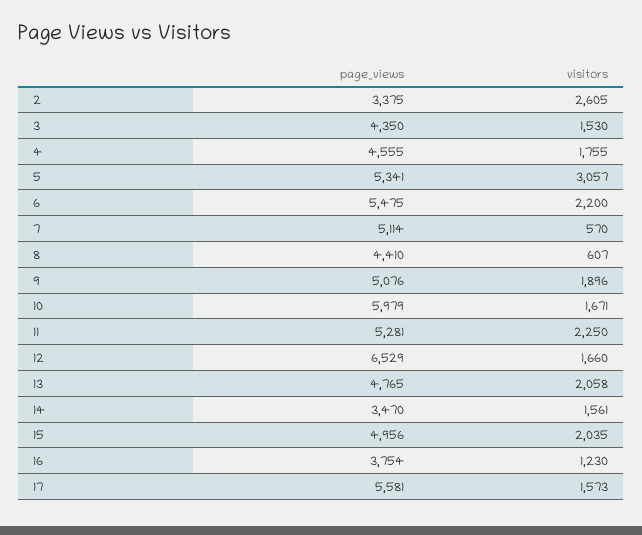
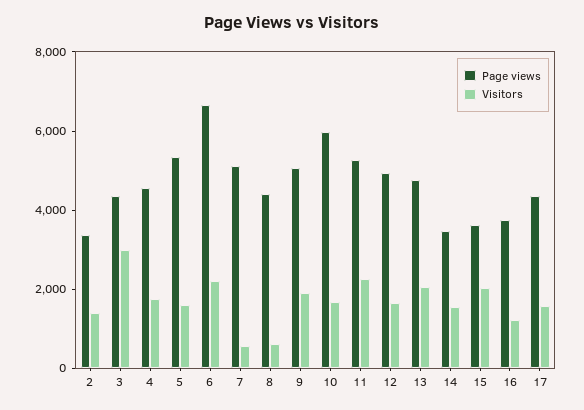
  {
    "page_views": {
      "2": 3375,
      "3": 4350,
      "4": 4555,
      "5": 5341,
-     "6": 5475,
+     "6": 6500,
      "7": 5114,
      "8": 4410,
      "9": 5076,
      "10": 5979,
      "11": 5281,
-     "12": 6529,
+     "12": 5000,
      "13": 4765,
      "14": 3470,
-     "15": 4956,
+     "15": 3500,
      "16": 3754,
-     "17": 5581
+     "17": 4500
    },
    "visitors": {
-     "2": 2605,
+     "2": 1500,
-     "3": 1530,
+     "3": 3000,
      "4": 1755,
-     "5": 3057,
+     "5": 1500,
      "6": 2200,
      "7": 570,
      "8": 607,
      "9": 1896,
      "10": 1671,
      "11": 2250,
      "12": 1660,
      "13": 2058,
      "14": 1561,
      "15": 2035,
      "16": 1230,
      "17": 1573
    }
  }

